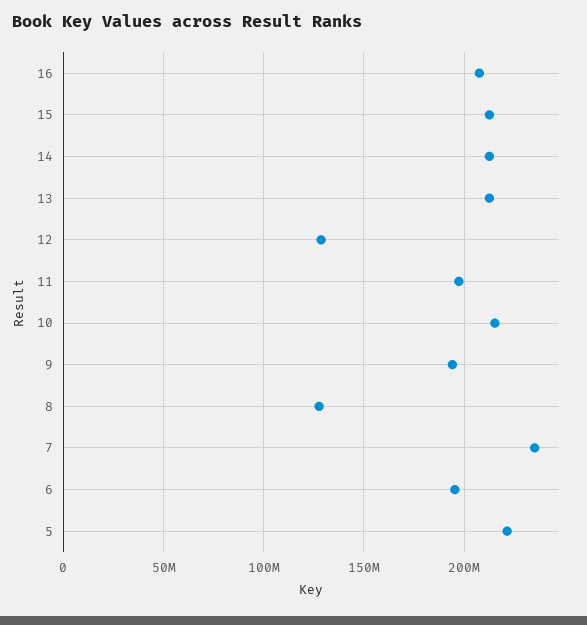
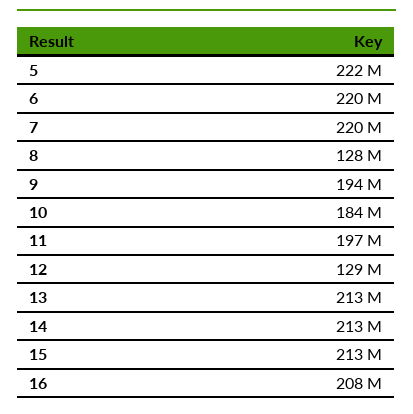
  {
    "16": 208000000,
    "15": 213000000,
    "14": 213000000,
    "13": 213000000,
    "12": 129000000,
    "11": 197000000,
-   "10": 215000000,
+   "10": 184000000,
    "9": 194000000,
    "8": 128000000,
-   "7": 235000000,
+   "7": 220000000,
-   "6": 195000000,
+   "6": 220000000,
    "5": 222000000
  }

